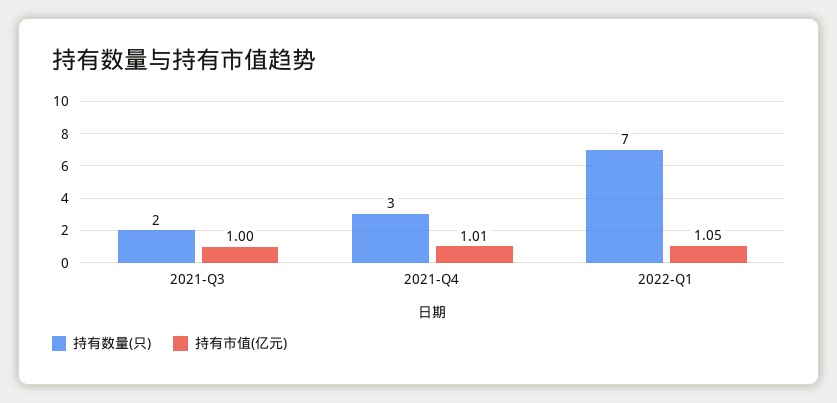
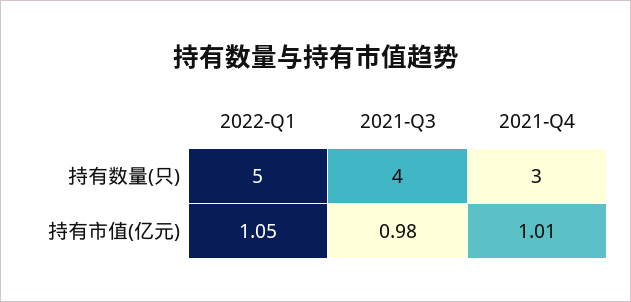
  {
    "持有数量(只)": {
-     "2021-Q3": 2,
+     "2021-Q3": 4,
      "2021-Q4": 3,
-     "2022-Q1": 7
+     "2022-Q1": 5
    },
    "持有市值(亿元)": {
-     "2021-Q3": 1,
+     "2021-Q3": 0.98,
      "2021-Q4": 1.01,
      "2022-Q1": 1.05
    }
  }

